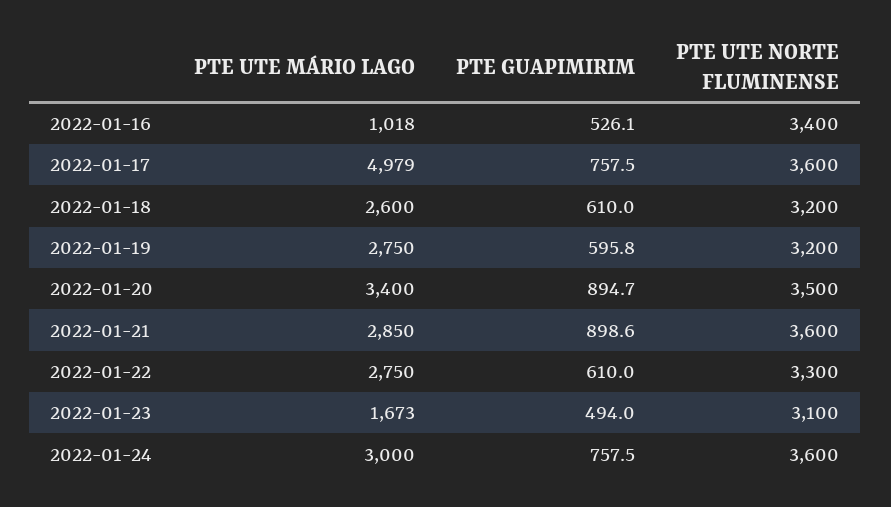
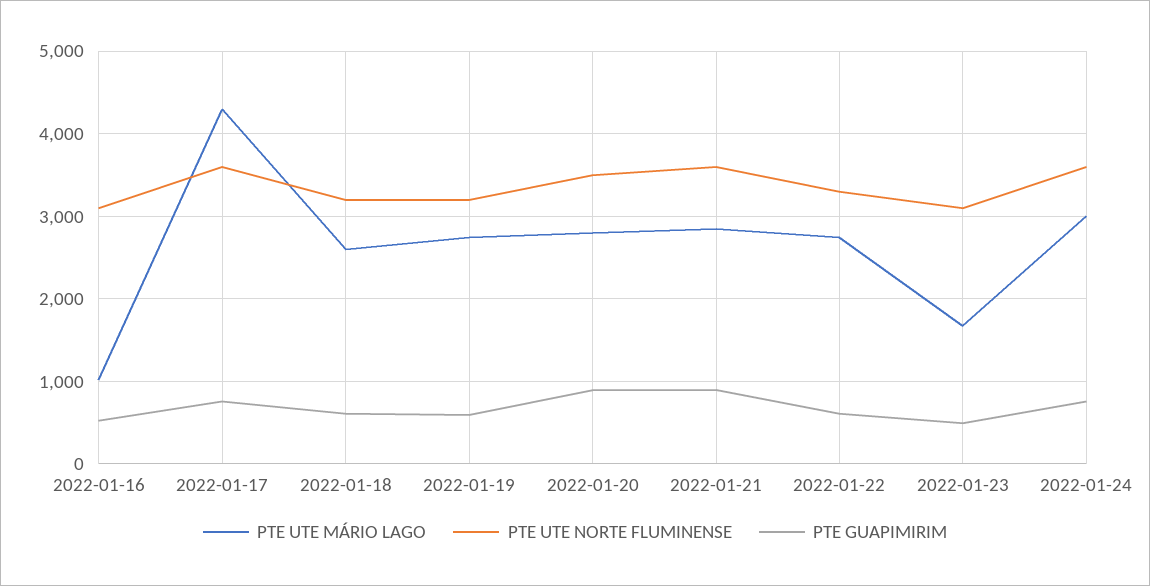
  {
    "PTE UTE MÁRIO LAGO": {
      "2022-01-16": 1018,
-     "2022-01-17": 4979,
+     "2022-01-17": 4300,
      "2022-01-18": 2600,
      "2022-01-19": 2750,
-     "2022-01-20": 3400,
+     "2022-01-20": 2800,
      "2022-01-21": 2850,
      "2022-01-22": 2750,
      "2022-01-23": 1673,
      "2022-01-24": 3000
    },
    "PTE GUAPIMIRIM": {
      "2022-01-16": 526.1,
      "2022-01-17": 757.5,
      "2022-01-18": 610,
      "2022-01-19": 595.8,
      "2022-01-20": 894.7,
      "2022-01-21": 898.6,
      "2022-01-22": 610,
      "2022-01-23": 494,
      "2022-01-24": 757.5
    },
    "PTE UTE NORTE FLUMINENSE": {
-     "2022-01-16": 3400,
+     "2022-01-16": 3100,
      "2022-01-17": 3600,
      "2022-01-18": 3200,
      "2022-01-19": 3200,
      "2022-01-20": 3500,
      "2022-01-21": 3600,
      "2022-01-22": 3300,
      "2022-01-23": 3100,
      "2022-01-24": 3600
    }
  }

